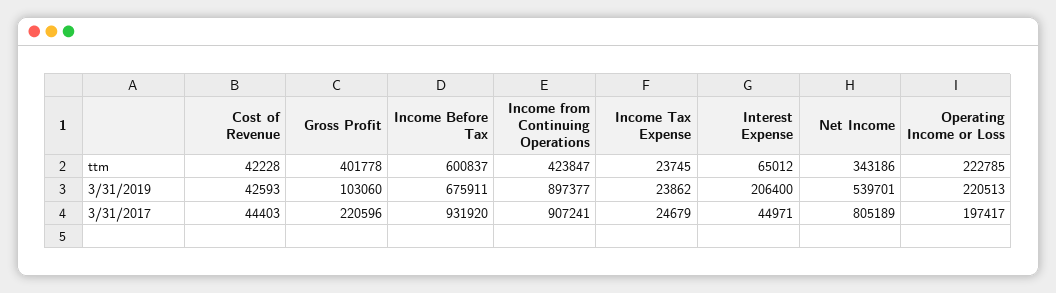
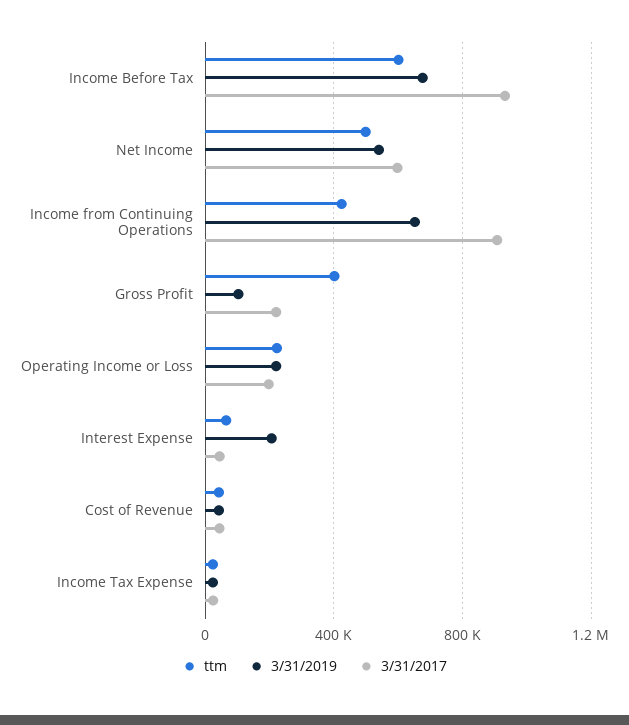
  {
    "ttm": {
      "Cost of Revenue": 42228,
      "Gross Profit": 401778,
      "Income Before Tax": 600837,
      "Income from Continuing Operations": 423847,
      "Income Tax Expense": 23745,
      "Interest Expense": 65012,
-     "Net Income": 343186,
+     "Net Income": 500000,
      "Operating Income or Loss": 222785
    },
    "3/31/2019": {
      "Cost of Revenue": 42593,
      "Gross Profit": 103060,
      "Income Before Tax": 675911,
-     "Income from Continuing Operations": 897377,
+     "Income from Continuing Operations": 650000,
      "Income Tax Expense": 23862,
      "Interest Expense": 206400,
      "Net Income": 539701,
      "Operating Income or Loss": 220513
    },
    "3/31/2017": {
      "Cost of Revenue": 44403,
      "Gross Profit": 220596,
      "Income Before Tax": 931920,
      "Income from Continuing Operations": 907241,
      "Income Tax Expense": 24679,
      "Interest Expense": 44971,
-     "Net Income": 805189,
+     "Net Income": 600000,
      "Operating Income or Loss": 197417
    }
  }

